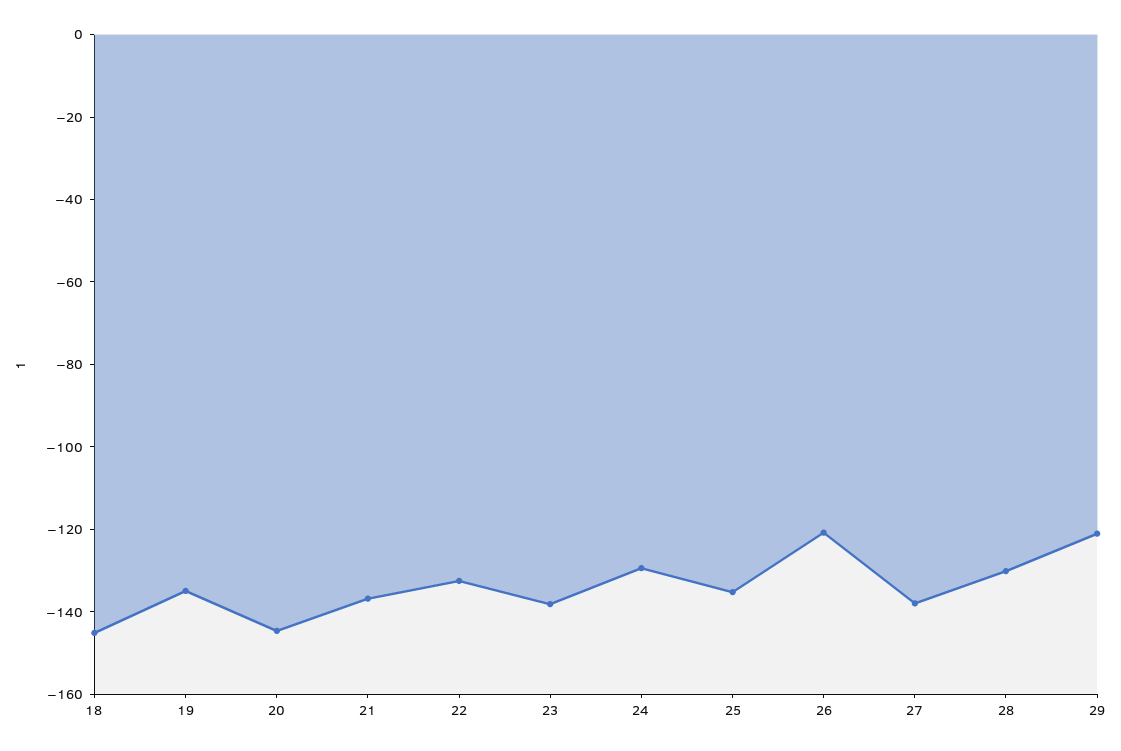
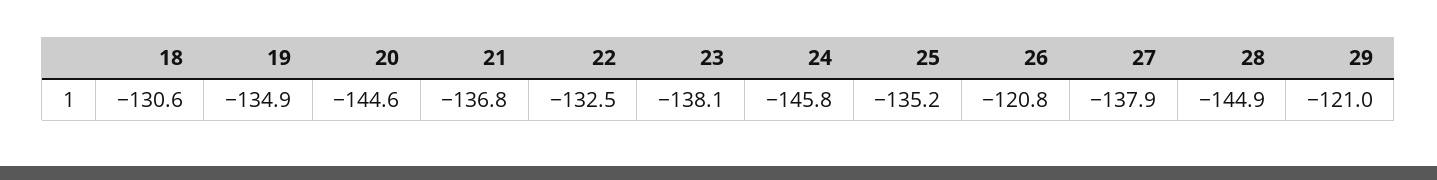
  {
-   "18": -145,
+   "18": -130.6,
    "19": -134.9,
    "20": -144.6,
    "21": -136.8,
    "22": -132.5,
    "23": -138.1,
-   "24": -130,
+   "24": -145.8,
    "25": -135.2,
    "26": -120.8,
    "27": -137.9,
-   "28": -130,
+   "28": -144.9,
    "29": -121
  }

